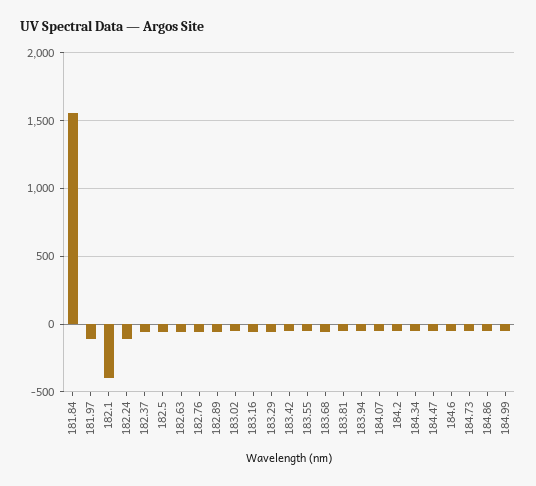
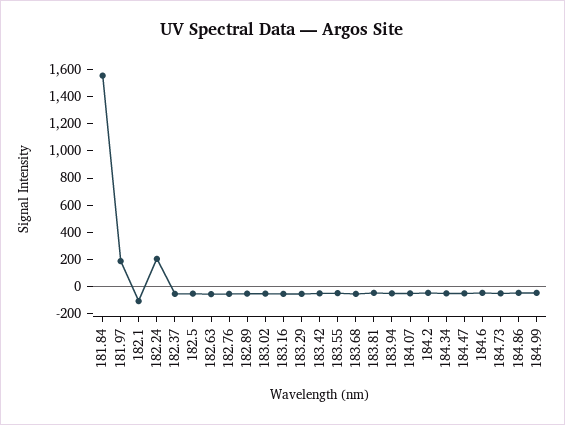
  {
    "181.84": 1550,
-   "181.97": -100,
+   "181.97": 200,
-   "182.1": -400,
+   "182.1": -100,
-   "182.24": -100,
+   "182.24": 200,
    "182.37": -50,
    "182.5": -50,
    "182.63": -50,
    "182.76": -50,
    "182.89": -50,
    "183.02": -50,
    "183.16": -50,
    "183.29": -50,
    "183.42": -50,
    "183.55": -50,
    "183.68": -50,
    "183.81": -50,
    "183.94": -50,
    "184.07": -50,
    "184.2": -50,
    "184.34": -50,
    "184.47": -50,
    "184.6": -50,
    "184.73": -50,
    "184.86": -50,
    "184.99": -50
  }

